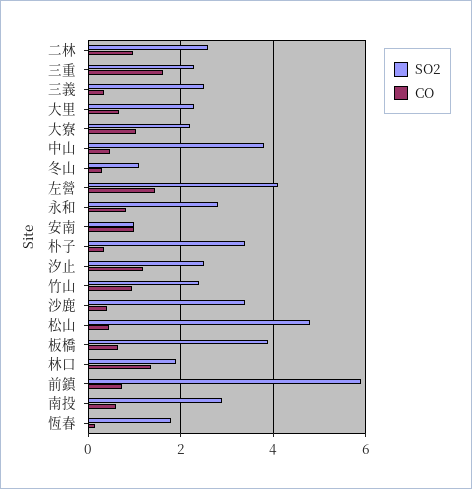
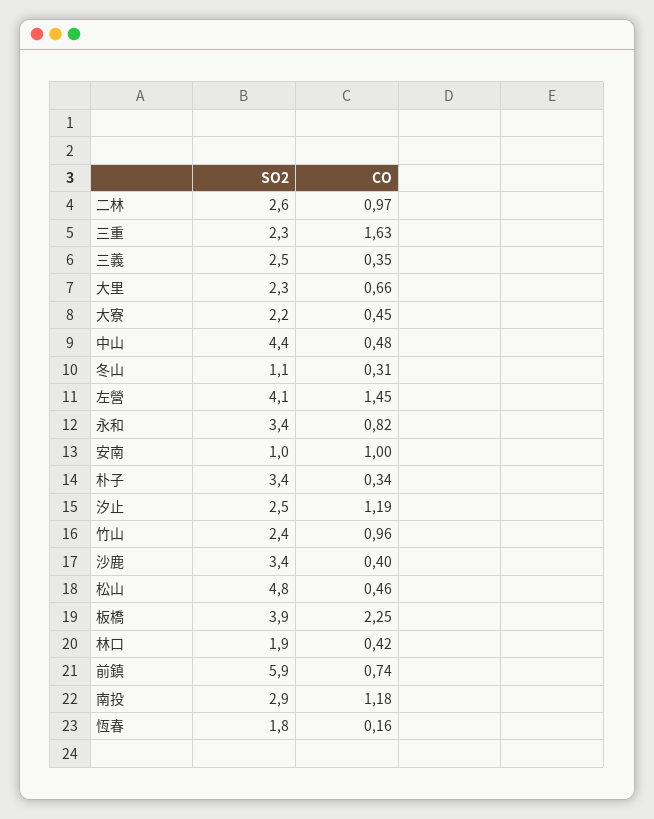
  {
    "SO2": {
      "二林": 2.6,
      "三重": 2.3,
      "三義": 2.5,
      "大里": 2.3,
      "大寮": 2.2,
-     "中山": 3.8,
+     "中山": 4.4,
      "冬山": 1.1,
      "左營": 4.1,
-     "永和": 2.8,
+     "永和": 3.4,
      "安南": 1,
      "朴子": 3.4,
      "汐止": 2.5,
      "竹山": 2.4,
      "沙鹿": 3.4,
      "松山": 4.8,
      "板橋": 3.9,
      "林口": 1.9,
      "前鎮": 5.9,
      "南投": 2.9,
      "恆春": 1.8
    },
    "CO": {
      "二林": 0.97,
      "三重": 1.63,
      "三義": 0.35,
      "大里": 0.66,
-     "大寮": 1,
+     "大寮": 0.45,
      "中山": 0.48,
      "冬山": 0.31,
      "左營": 1.45,
      "永和": 0.82,
      "安南": 1,
      "朴子": 0.34,
      "汐止": 1.19,
      "竹山": 0.96,
      "沙鹿": 0.4,
      "松山": 0.46,
-     "板橋": 0.6,
+     "板橋": 2.25,
-     "林口": 1.4,
+     "林口": 0.42,
      "前鎮": 0.74,
-     "南投": 0.6,
+     "南投": 1.18,
      "恆春": 0.16
    }
  }

